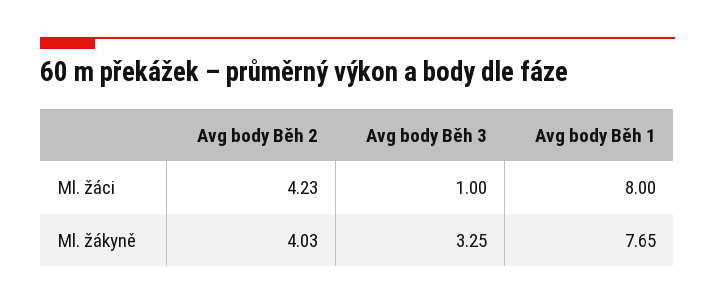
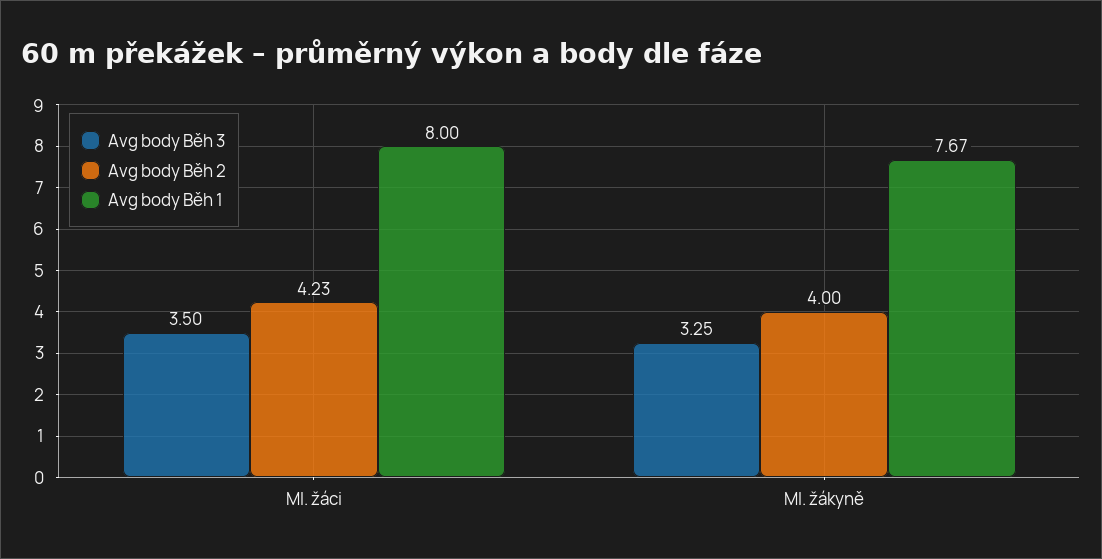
  {
    "Avg body Běh 2": {
      "Ml. žáci": 4.23,
-     "Ml. žákyně": 4.03
+     "Ml. žákyně": 4
    },
    "Avg body Běh 3": {
-     "Ml. žáci": 1,
+     "Ml. žáci": 3.5,
      "Ml. žákyně": 3.25
    },
    "Avg body Běh 1": {
      "Ml. žáci": 8,
-     "Ml. žákyně": 7.65
+     "Ml. žákyně": 7.67
    }
  }

